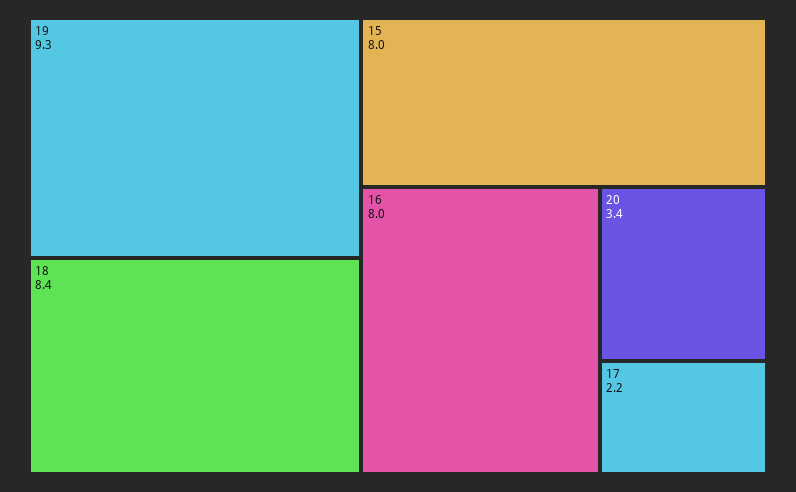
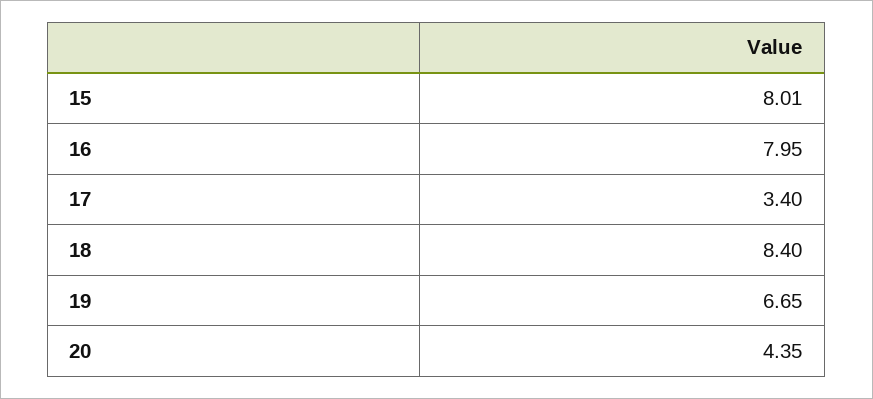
  {
-   "19": 9.3,
+   "19": 6.65,
    "18": 8.4,
    "15": 8.01,
    "16": 7.95,
-   "20": 3.4,
+   "20": 4.35,
-   "17": 2.2
+   "17": 3.4
  }

